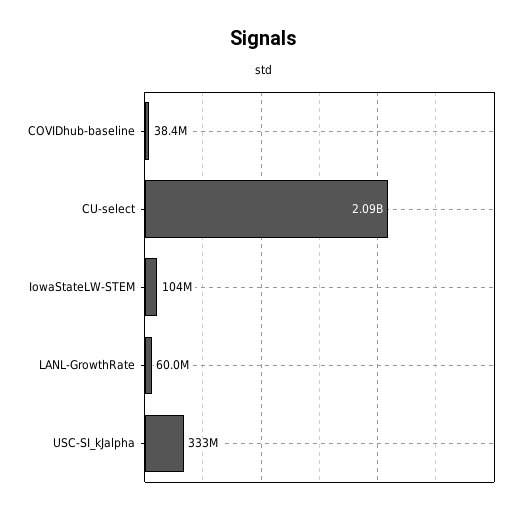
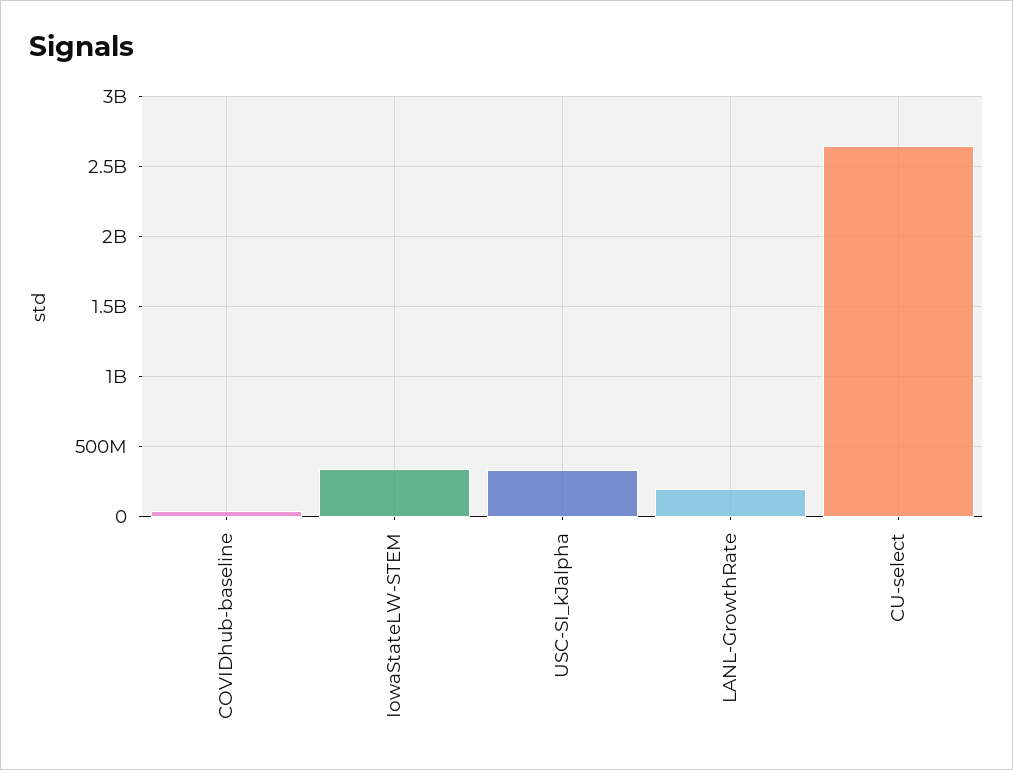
  {
    "COVIDhub-baseline": 38400000,
-   "CU-select": 2090000000,
+   "CU-select": 2650000000,
-   "IowaStateLW-STEM": 104000000,
+   "IowaStateLW-STEM": 350000000,
-   "LANL-GrowthRate": 60000000,
+   "LANL-GrowthRate": 200000000,
    "USC-SI_kJalpha": 333000000
  }

